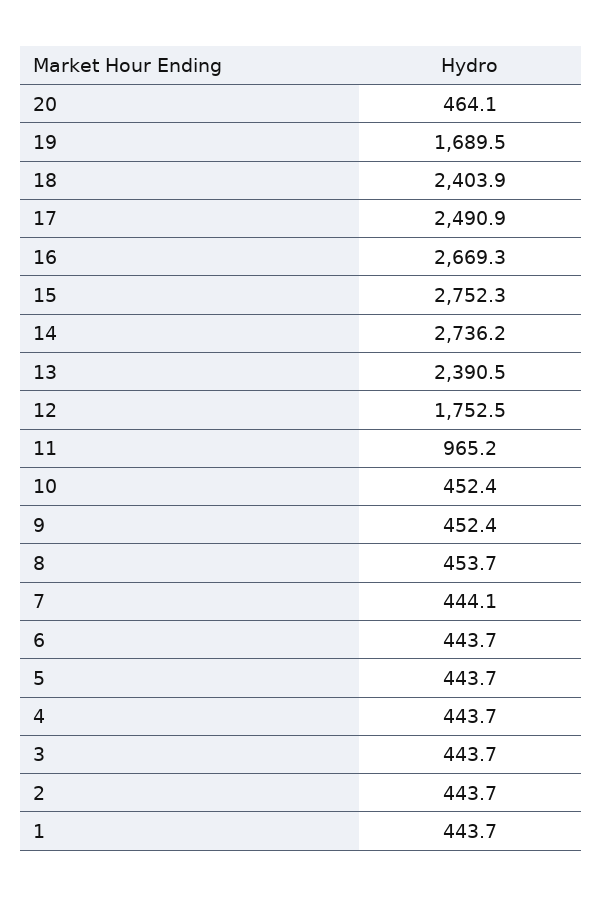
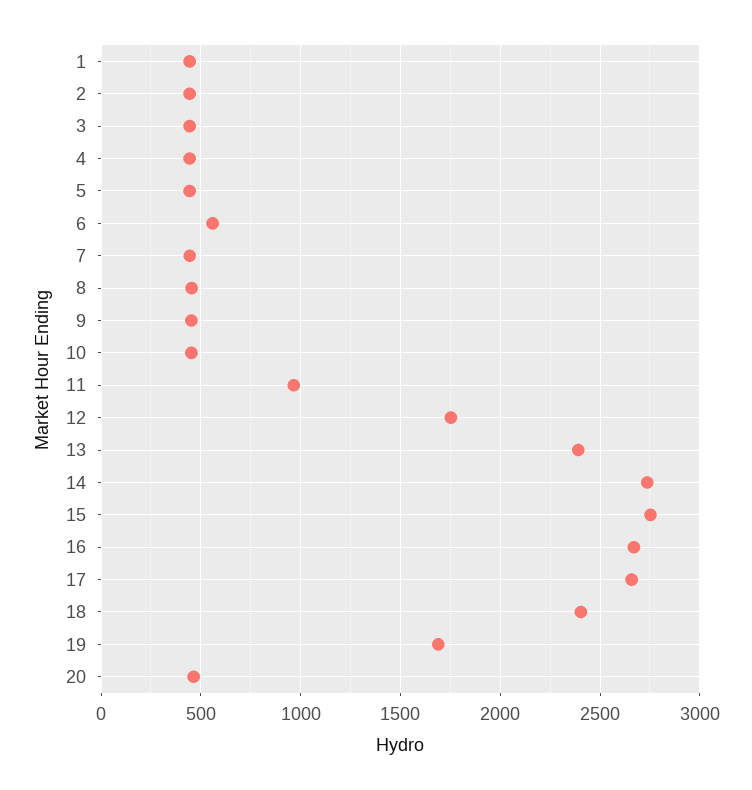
  {
    "20": 464.1,
    "19": 1689.5,
    "18": 2403.9,
-   "17": 2490.9,
+   "17": 2650,
    "16": 2669.3,
    "15": 2752.3,
    "14": 2736.2,
    "13": 2390.5,
    "12": 1752.5,
    "11": 965.2,
    "10": 452.4,
    "9": 452.4,
    "8": 453.7,
    "7": 444.1,
-   "6": 443.7,
+   "6": 550,
    "5": 443.7,
    "4": 443.7,
    "3": 443.7,
    "2": 443.7,
    "1": 443.7
  }

